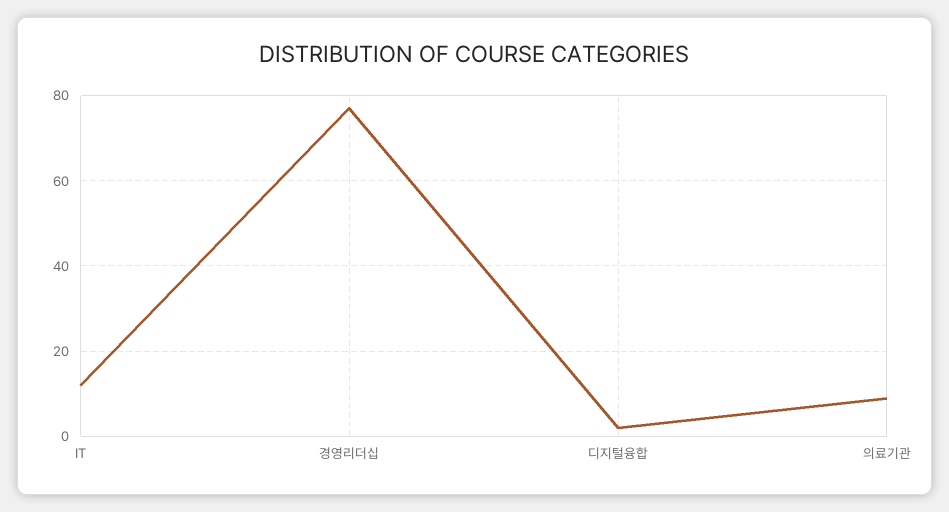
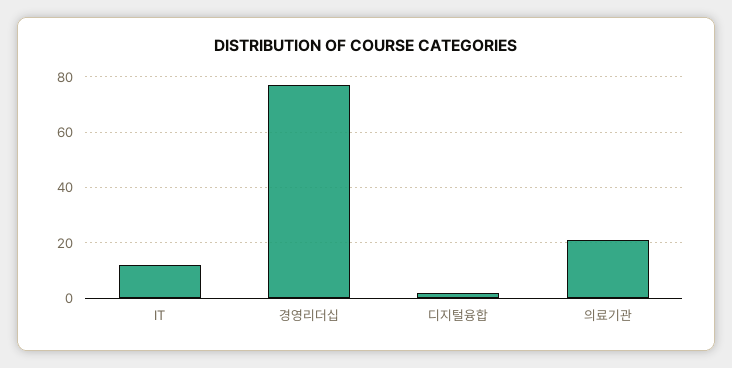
  {
    "IT": 10,
    "경영리더십": 75,
    "디지털융합": 0,
-   "의료기관": 10
+   "의료기관": 20
  }

